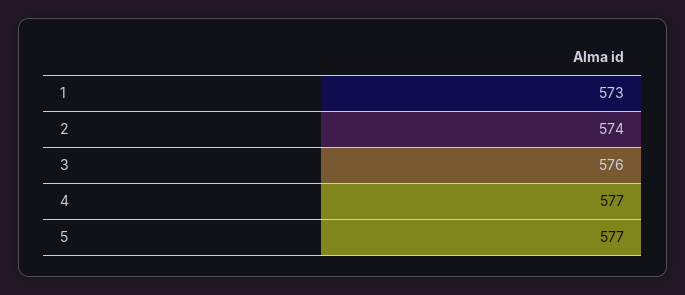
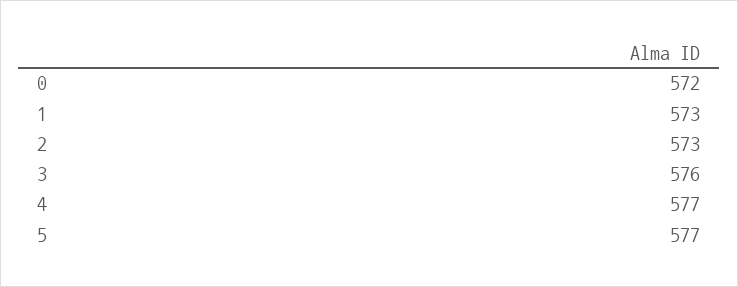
  {
    "1": 573,
-   "2": 574,
+   "2": 573,
    "3": 576,
    "4": 577,
-   "5": 577
+   "5": 577,
+   "0": 572
  }

